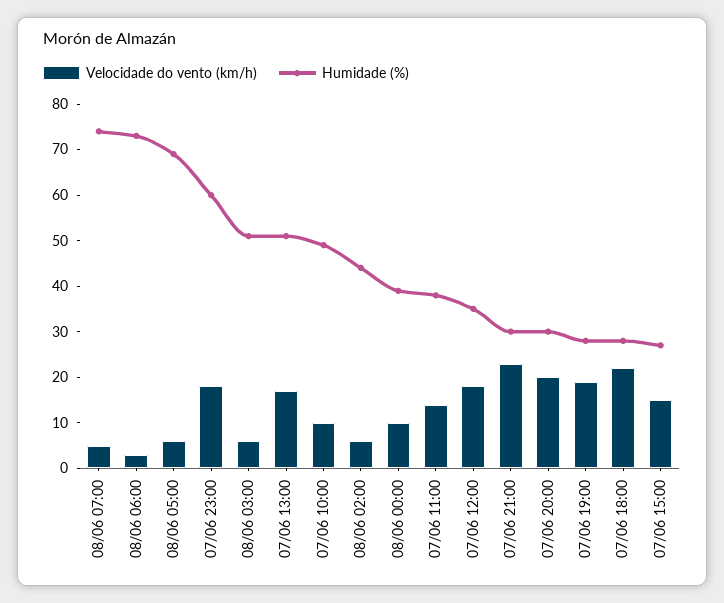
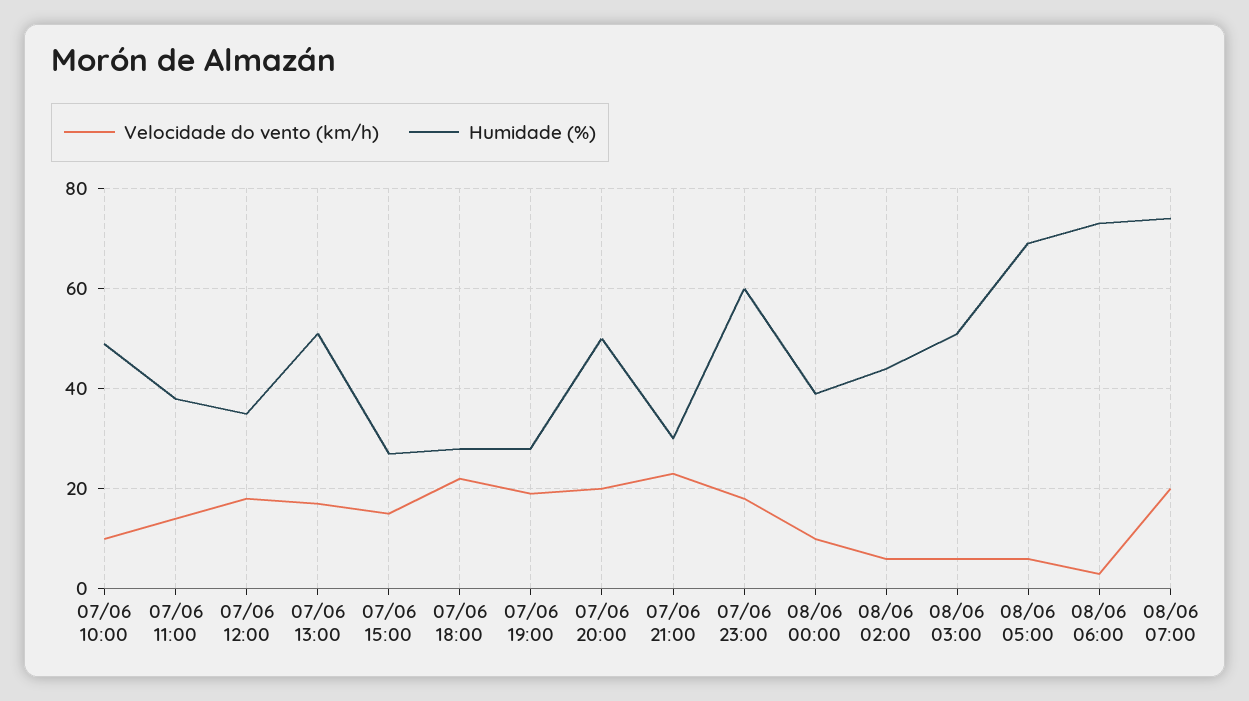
  {
    "Velocidade do vento (km/h)": {
-     "08/06 07:00": 5,
+     "08/06 07:00": 20,
      "08/06 06:00": 5,
      "08/06 05:00": 5,
      "07/06 23:00": 20,
      "08/06 03:00": 5,
      "07/06 13:00": 15,
      "07/06 10:00": 10,
      "08/06 02:00": 5,
      "08/06 00:00": 10,
      "07/06 11:00": 15,
      "07/06 12:00": 20,
      "07/06 21:00": 25,
      "07/06 20:00": 20,
      "07/06 19:00": 20,
      "07/06 18:00": 20,
      "07/06 15:00": 15
    },
    "Humidade (%)": {
      "08/06 07:00": 75,
      "08/06 06:00": 75,
      "08/06 05:00": 70,
      "07/06 23:00": 60,
      "08/06 03:00": 50,
      "07/06 13:00": 50,
      "07/06 10:00": 50,
      "08/06 02:00": 45,
      "08/06 00:00": 40,
      "07/06 11:00": 40,
      "07/06 12:00": 35,
      "07/06 21:00": 30,
-     "07/06 20:00": 30,
+     "07/06 20:00": 50,
      "07/06 19:00": 30,
      "07/06 18:00": 30,
      "07/06 15:00": 25
    }
  }

